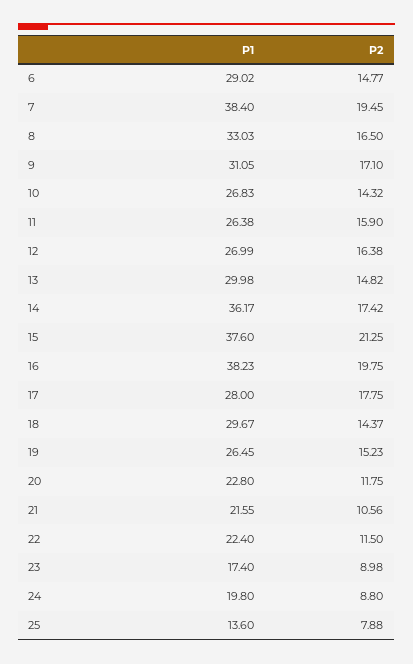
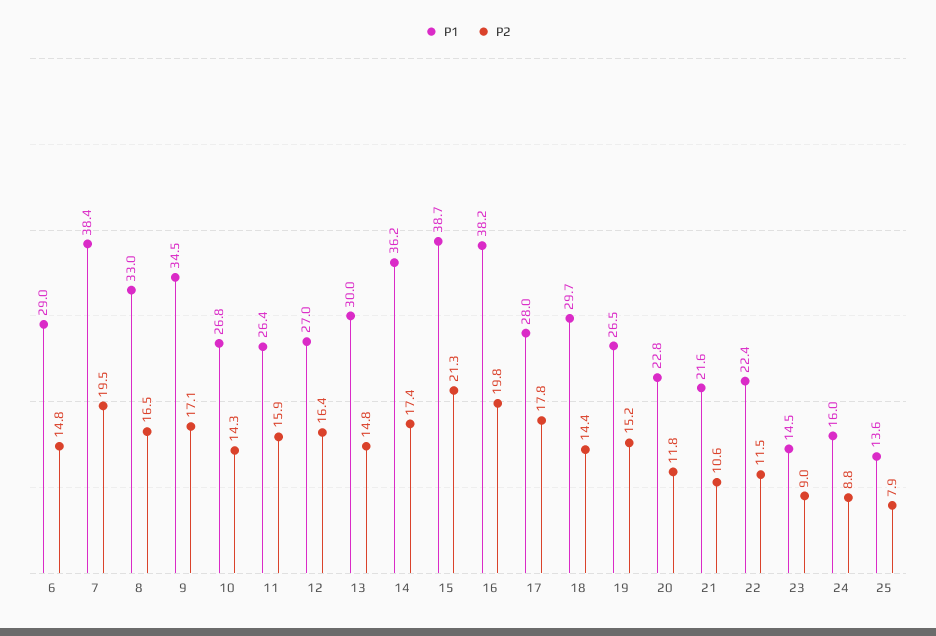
  {
    "P1": {
      "6": 29.02,
      "7": 38.4,
      "8": 33.03,
-     "9": 31.05,
+     "9": 34.5,
      "10": 26.83,
      "11": 26.38,
      "12": 26.99,
      "13": 29.98,
      "14": 36.17,
-     "15": 37.6,
+     "15": 38.7,
      "16": 38.23,
      "17": 28,
      "18": 29.67,
      "19": 26.45,
      "20": 22.8,
      "21": 21.55,
      "22": 22.4,
-     "23": 17.4,
+     "23": 14.5,
-     "24": 19.8,
+     "24": 16,
      "25": 13.6
    },
    "P2": {
      "6": 14.77,
      "7": 19.45,
      "8": 16.5,
      "9": 17.1,
      "10": 14.32,
      "11": 15.9,
      "12": 16.38,
      "13": 14.82,
      "14": 17.42,
      "15": 21.25,
      "16": 19.75,
      "17": 17.75,
      "18": 14.37,
      "19": 15.23,
      "20": 11.75,
      "21": 10.56,
      "22": 11.5,
      "23": 8.98,
      "24": 8.8,
      "25": 7.88
    }
  }

